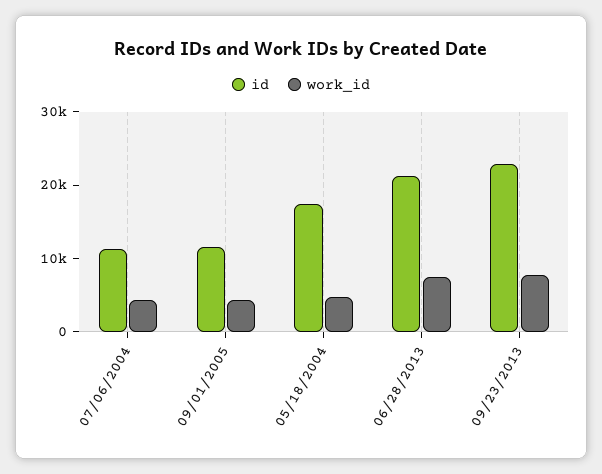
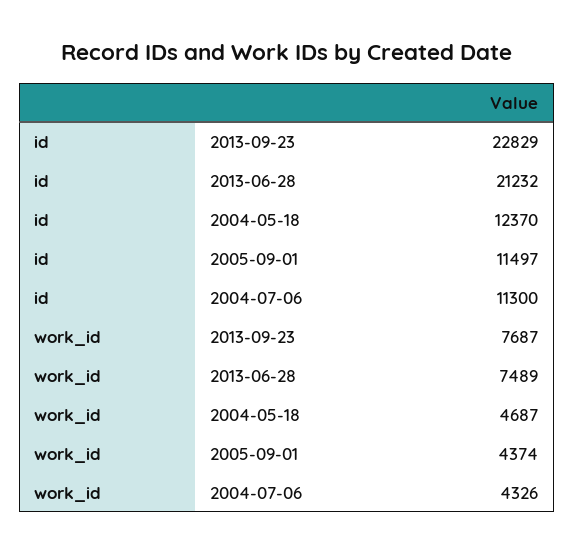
  {
    "id": {
      "07/06/2004": 11300,
      "09/01/2005": 11497,
-     "05/18/2004": 18000,
+     "05/18/2004": 12370,
      "06/28/2013": 21232,
      "09/23/2013": 22829
    },
    "work_id": {
      "07/06/2004": 4326,
      "09/01/2005": 4374,
      "05/18/2004": 4687,
      "06/28/2013": 7489,
      "09/23/2013": 7687
    }
  }

